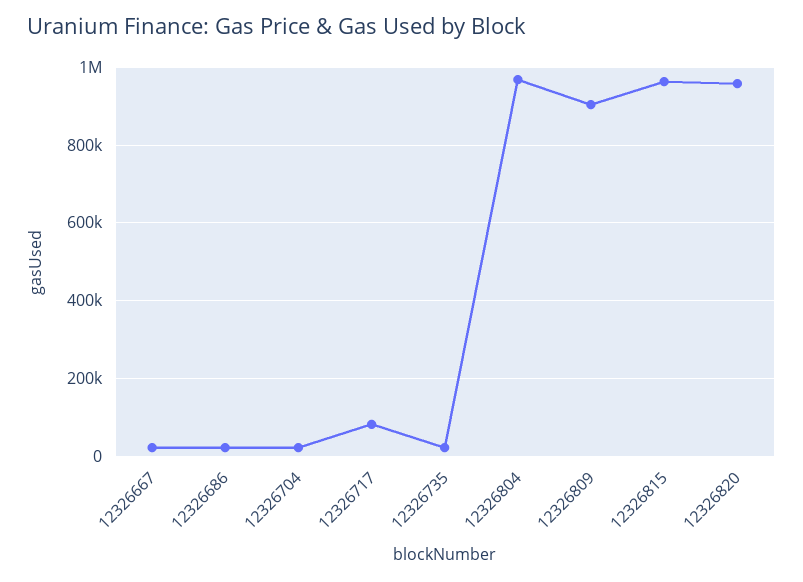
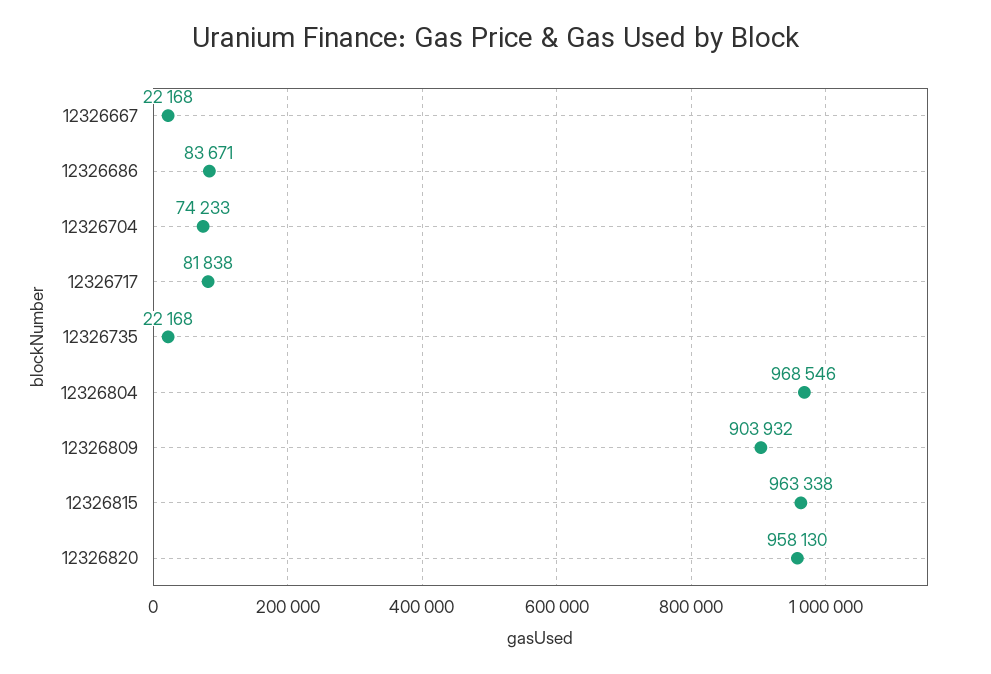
  {
    "12326667": 22168,
-   "12326686": 20000,
+   "12326686": 83671,
-   "12326704": 20000,
+   "12326704": 74233,
    "12326717": 81838,
    "12326735": 22168,
    "12326804": 968546,
    "12326809": 903932,
    "12326815": 963338,
    "12326820": 958130
  }

